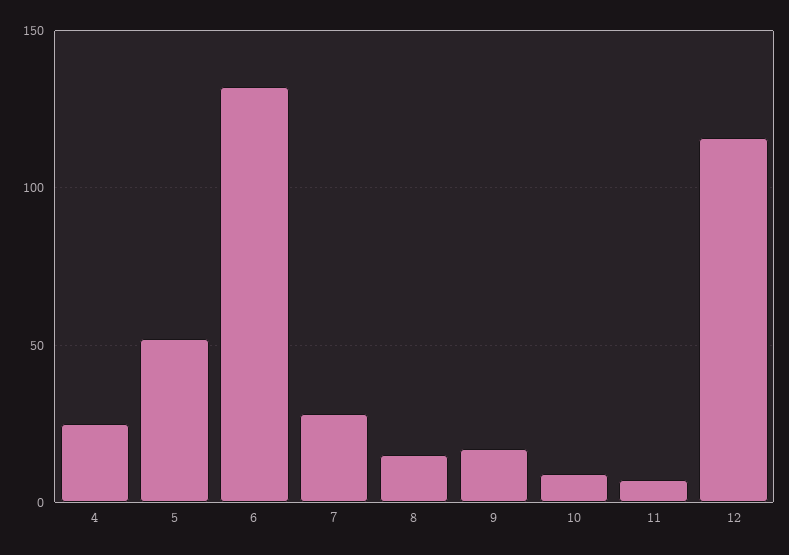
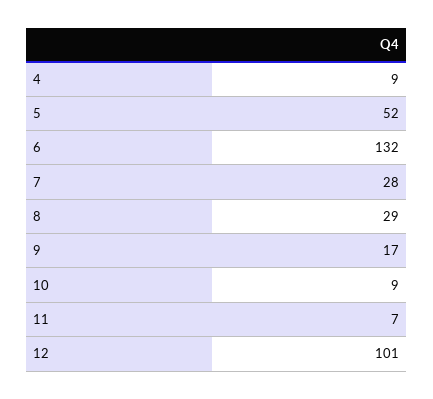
  {
-   "4": 25,
+   "4": 9,
    "5": 52,
    "6": 132,
    "7": 28,
-   "8": 15,
+   "8": 29,
    "9": 17,
    "10": 9,
    "11": 7,
-   "12": 115
+   "12": 101
  }

